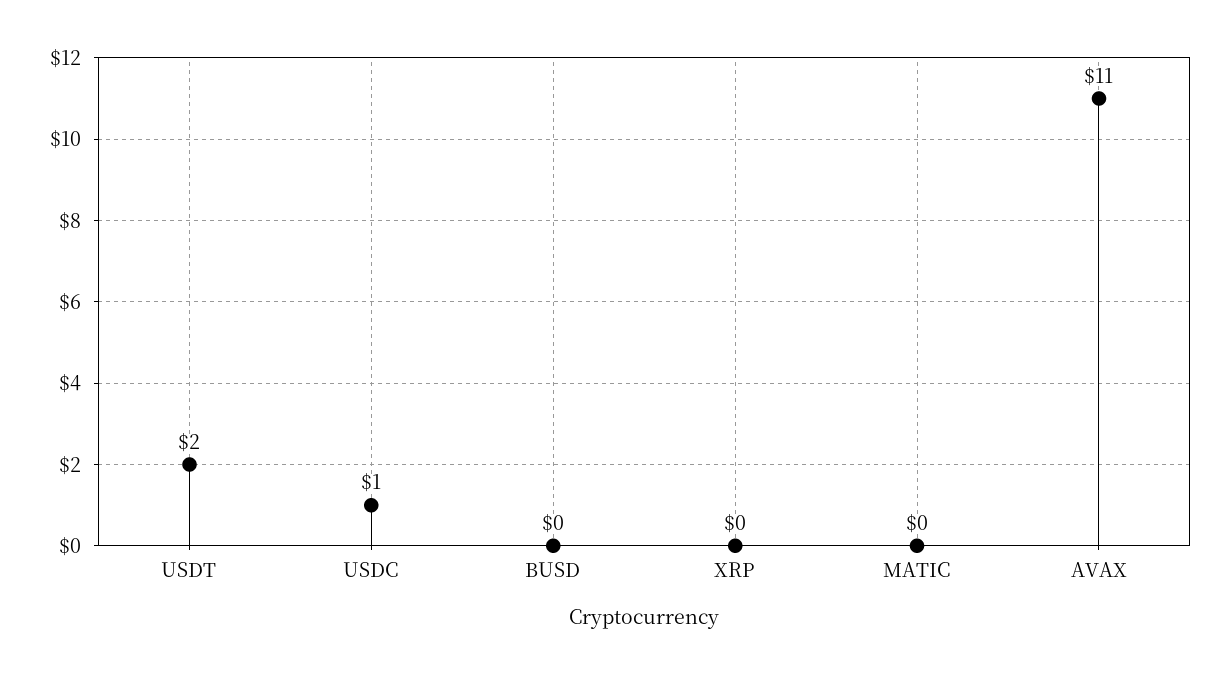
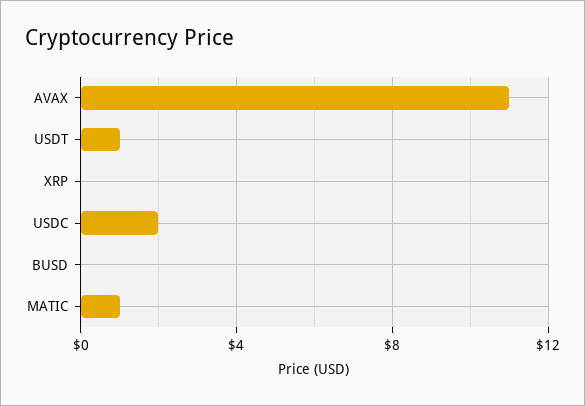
  {
-   "USDT": 2,
+   "USDT": 1,
-   "USDC": 1,
+   "USDC": 2,
    "BUSD": 0,
    "XRP": 0,
-   "MATIC": 0,
+   "MATIC": 1,
    "AVAX": 11
  }

